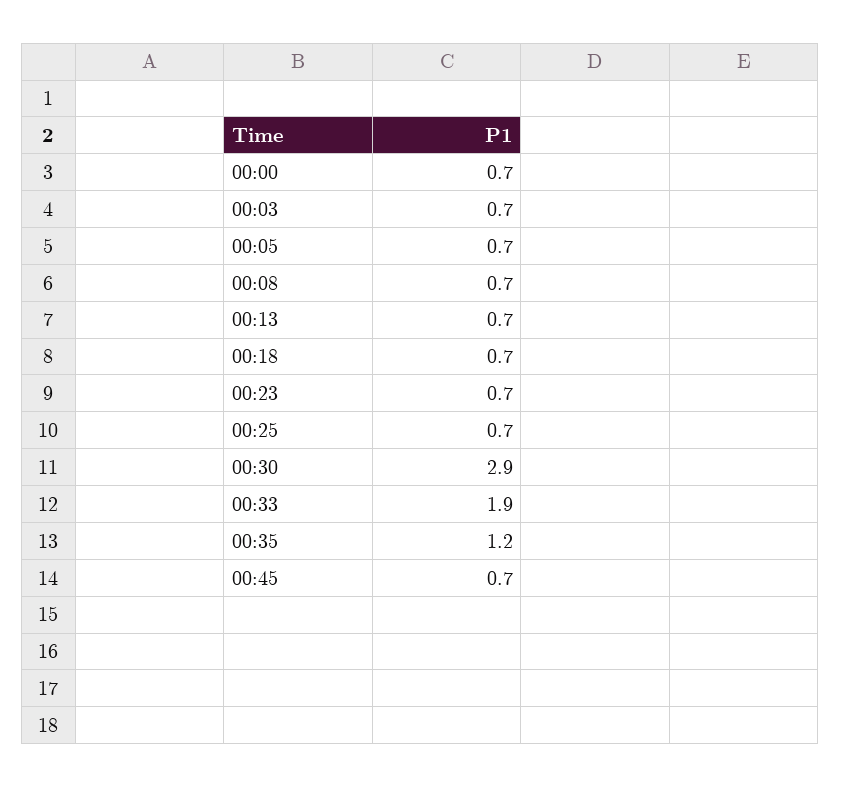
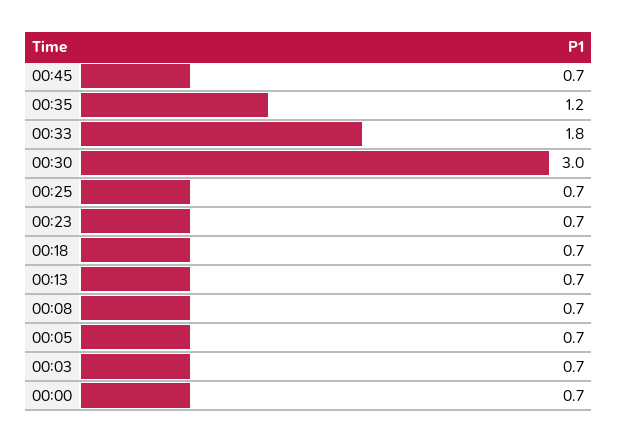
  {
    "00:00": 0.7,
    "00:03": 0.7,
    "00:05": 0.7,
    "00:08": 0.7,
    "00:13": 0.7,
    "00:18": 0.7,
    "00:23": 0.7,
    "00:25": 0.7,
-   "00:30": 2.9,
+   "00:30": 3,
-   "00:33": 1.9,
+   "00:33": 1.8,
    "00:35": 1.2,
    "00:45": 0.7
  }

